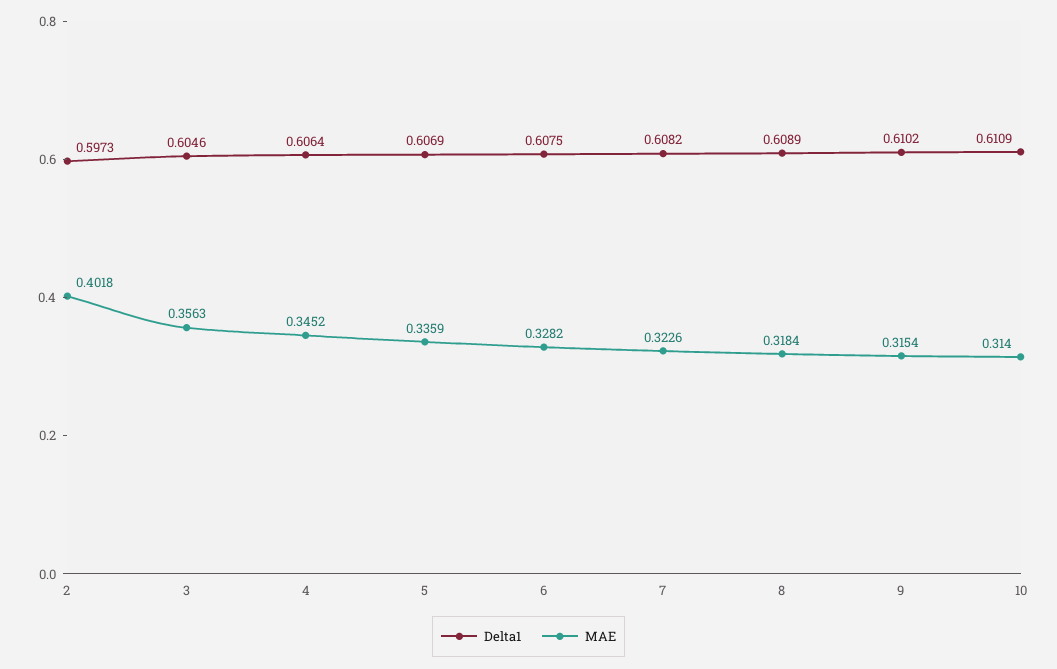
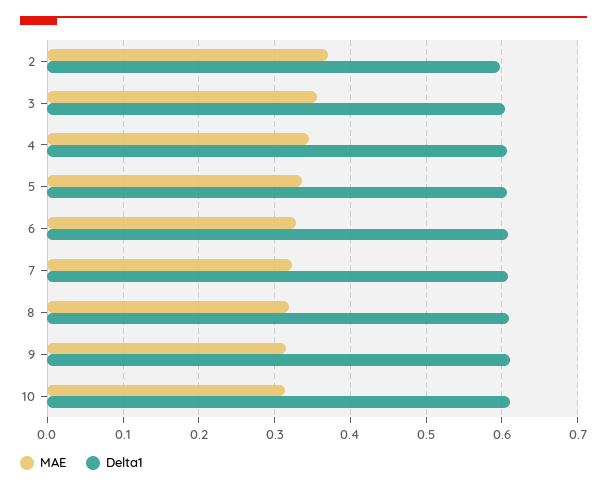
  {
    "Delta1": {
      "2": 0.5973,
      "3": 0.6046,
      "4": 0.6064,
      "5": 0.6069,
      "6": 0.6075,
      "7": 0.6082,
      "8": 0.6089,
      "9": 0.6102,
      "10": 0.6109
    },
    "MAE": {
-     "2": 0.4018,
+     "2": 0.37,
      "3": 0.3563,
      "4": 0.3452,
      "5": 0.3359,
      "6": 0.3282,
      "7": 0.3226,
      "8": 0.3184,
      "9": 0.3154,
      "10": 0.314
    }
  }

